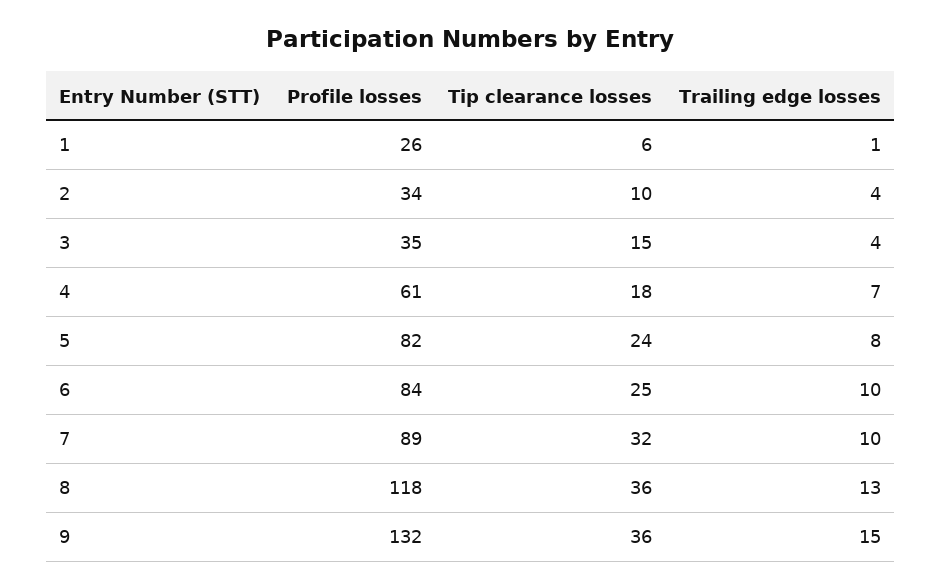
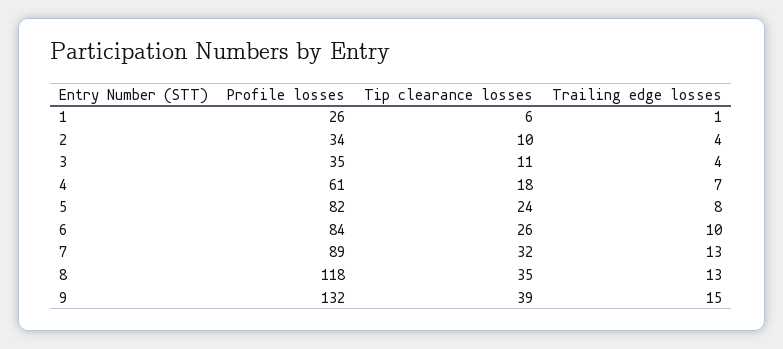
  {
    "Profile losses": {
      "1": 26,
      "2": 34,
      "3": 35,
      "4": 61,
      "5": 82,
      "6": 84,
      "7": 89,
      "8": 118,
      "9": 132
    },
    "Tip clearance losses": {
      "1": 6,
      "2": 10,
-     "3": 15,
+     "3": 11,
      "4": 18,
      "5": 24,
-     "6": 25,
+     "6": 26,
      "7": 32,
-     "8": 36,
+     "8": 35,
-     "9": 36
+     "9": 39
    },
    "Trailing edge losses": {
      "1": 1,
      "2": 4,
      "3": 4,
      "4": 7,
      "5": 8,
      "6": 10,
-     "7": 10,
+     "7": 13,
      "8": 13,
      "9": 15
    }
  }

